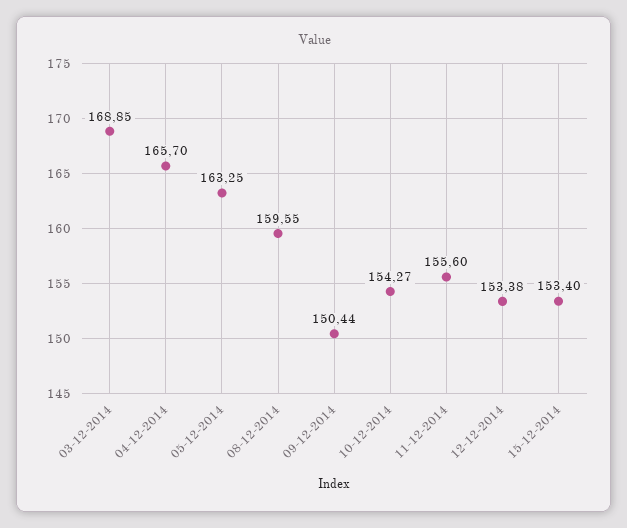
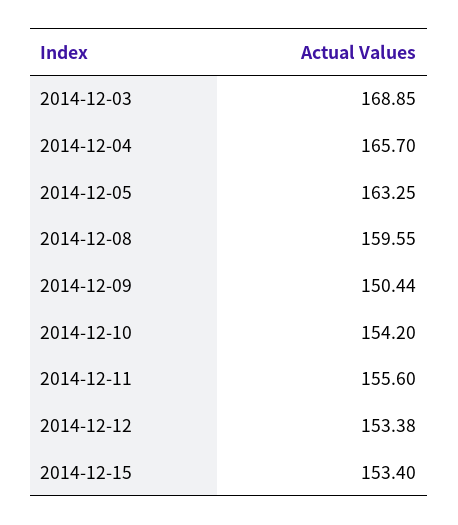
  {
    "03-12-2014": 168.85,
    "04-12-2014": 165.7,
    "05-12-2014": 163.25,
    "08-12-2014": 159.55,
    "09-12-2014": 150.44,
-   "10-12-2014": 154.27,
+   "10-12-2014": 154.2,
    "11-12-2014": 155.6,
    "12-12-2014": 153.38,
    "15-12-2014": 153.4
  }

